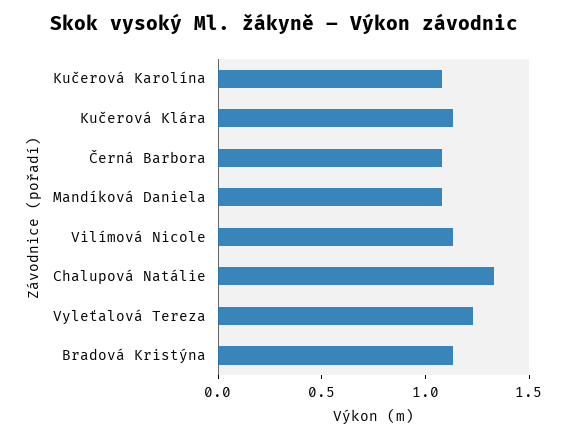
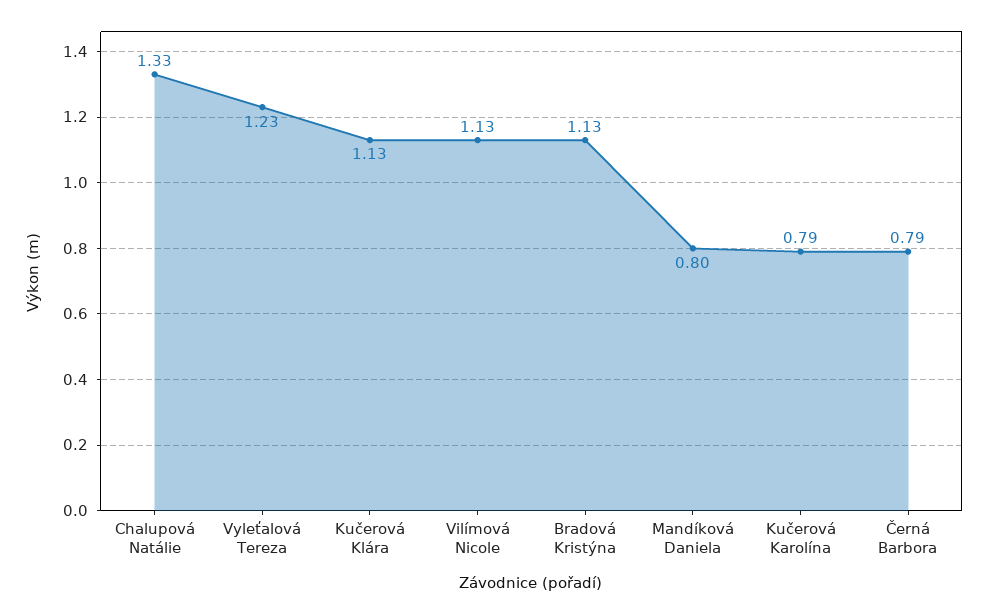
  {
-   "Kučerová Karolína": 1.1,
+   "Kučerová Karolína": 0.79,
    "Kučerová Klára": 1.13,
-   "Černá Barbora": 1.1,
+   "Černá Barbora": 0.79,
-   "Mandíková Daniela": 1.1,
+   "Mandíková Daniela": 0.8,
    "Vilímová Nicole": 1.13,
    "Chalupová Natálie": 1.33,
    "Vyleťalová Tereza": 1.23,
    "Bradová Kristýna": 1.13
  }

